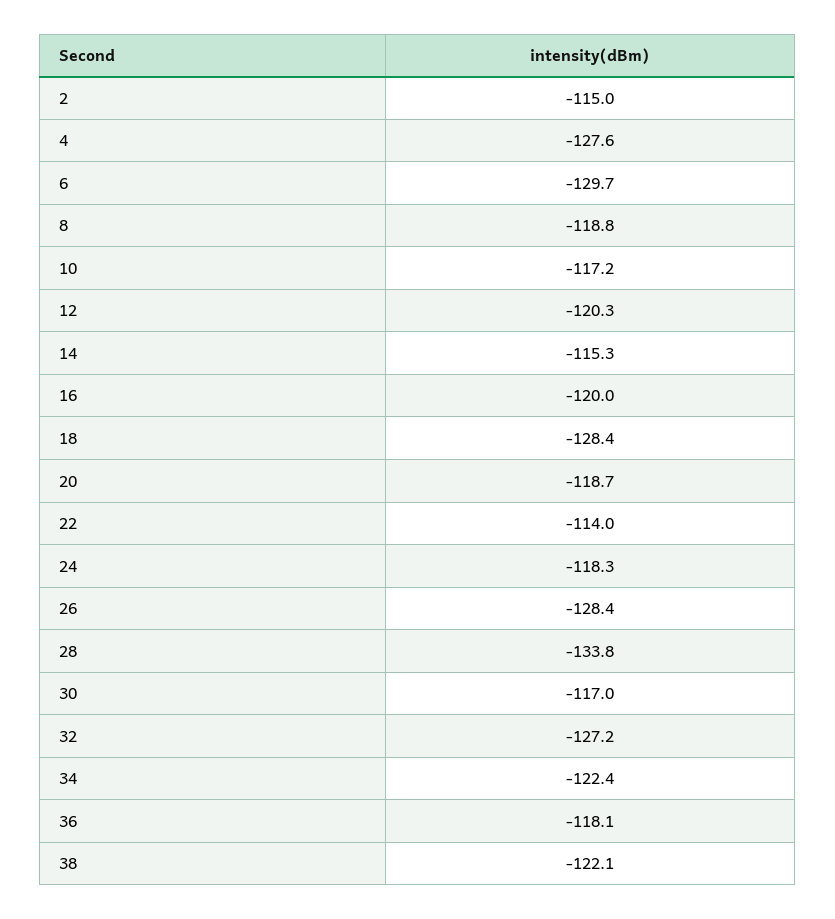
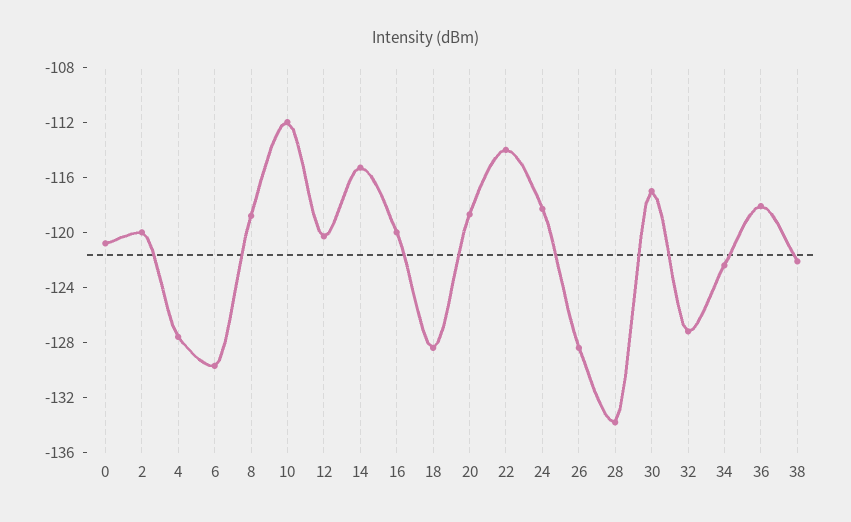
  {
-   "2": -115,
+   "2": -120,
    "4": -127.6,
    "6": -129.7,
    "8": -118.8,
-   "10": -117.2,
+   "10": -112,
    "12": -120.3,
    "14": -115.3,
    "16": -120,
    "18": -128.4,
    "20": -118.7,
    "22": -114,
    "24": -118.3,
    "26": -128.4,
    "28": -133.8,
    "30": -117,
    "32": -127.2,
    "34": -122.4,
    "36": -118.1,
-   "38": -122.1
+   "38": -122.1,
+   "0": -121
  }

